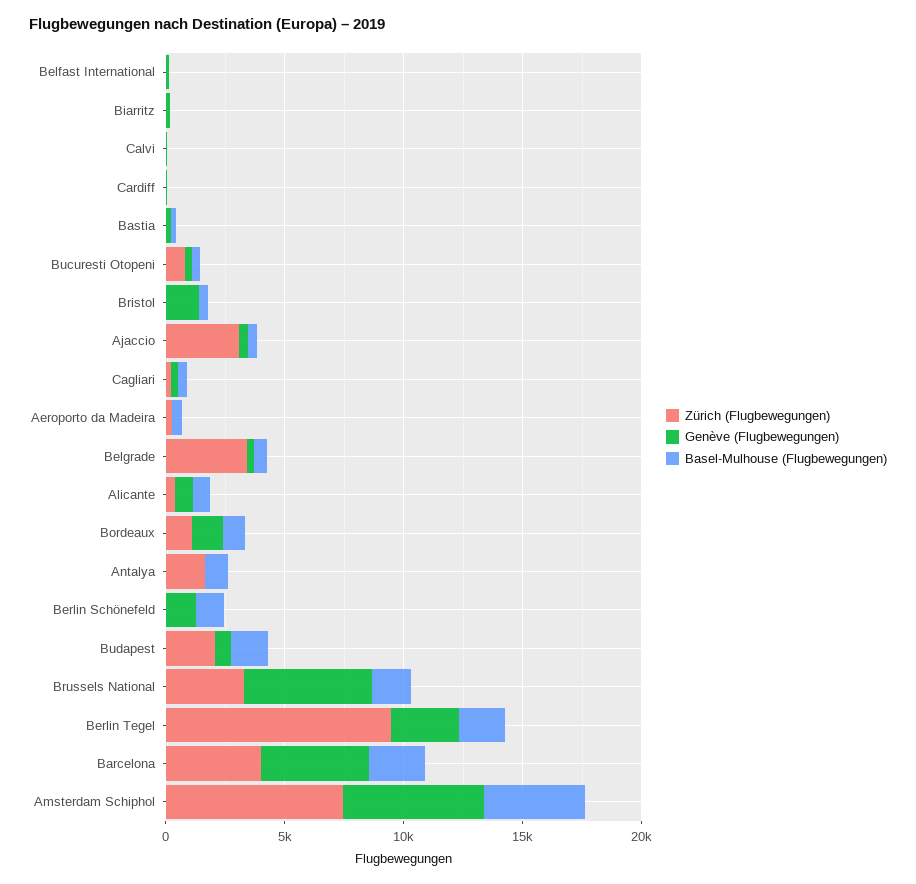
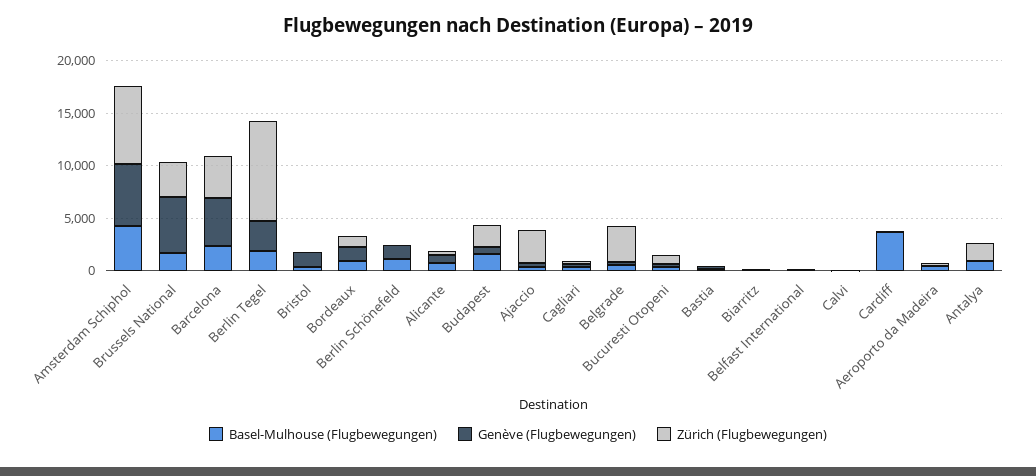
  {
    "Zürich (Flugbewegungen)": {
      "Belfast International": 0,
      "Biarritz": 0,
      "Calvi": 0,
      "Cardiff": 0,
      "Bastia": 0,
      "Bucuresti Otopeni": 1000,
      "Bristol": 0,
      "Ajaccio": 3000,
      "Cagliari": 0,
      "Aeroporto da Madeira": 0,
      "Belgrade": 3000,
      "Alicante": 0,
      "Bordeaux": 1000,
      "Antalya": 2000,
      "Berlin Schönefeld": 0,
      "Budapest": 2000,
      "Brussels National": 3000,
      "Berlin Tegel": 9000,
      "Barcelona": 4000,
      "Amsterdam Schiphol": 7000
    },
    "Genève (Flugbewegungen)": {
      "Belfast International": 0,
      "Biarritz": 0,
      "Calvi": 0,
      "Cardiff": 0,
      "Bastia": 0,
      "Bucuresti Otopeni": 0,
      "Bristol": 1000,
      "Ajaccio": 0,
      "Cagliari": 0,
      "Aeroporto da Madeira": 0,
      "Belgrade": 0,
      "Alicante": 1000,
      "Bordeaux": 1000,
      "Antalya": 0,
      "Berlin Schönefeld": 1000,
      "Budapest": 1000,
      "Brussels National": 5000,
      "Berlin Tegel": 3000,
      "Barcelona": 5000,
      "Amsterdam Schiphol": 6000
    },
    "Basel-Mulhouse (Flugbewegungen)": {
      "Belfast International": 0,
      "Biarritz": 0,
      "Calvi": 0,
-     "Cardiff": 0,
+     "Cardiff": 4000,
      "Bastia": 0,
      "Bucuresti Otopeni": 0,
      "Bristol": 0,
      "Ajaccio": 0,
      "Cagliari": 0,
      "Aeroporto da Madeira": 0,
      "Belgrade": 1000,
      "Alicante": 1000,
      "Bordeaux": 1000,
      "Antalya": 1000,
      "Berlin Schönefeld": 1000,
      "Budapest": 2000,
      "Brussels National": 2000,
      "Berlin Tegel": 2000,
      "Barcelona": 2000,
      "Amsterdam Schiphol": 4000
    }
  }

